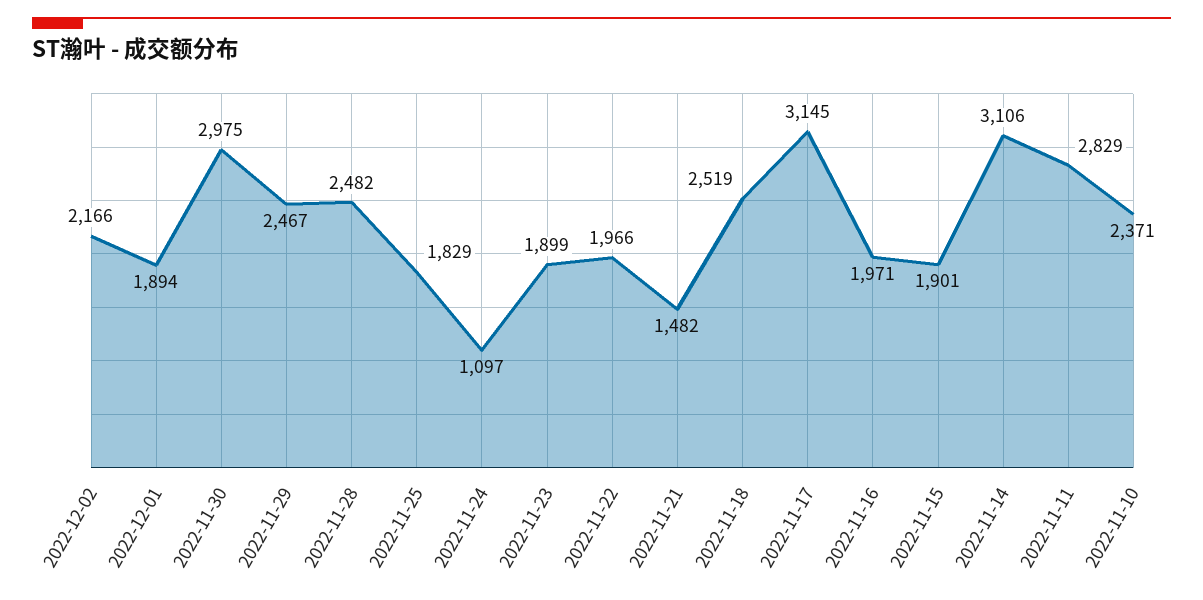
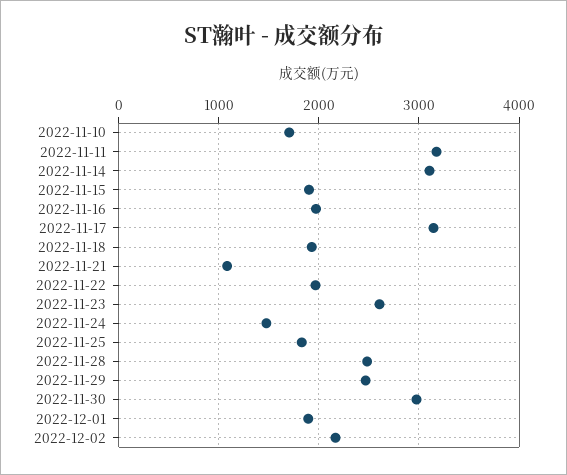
  {
    "2022-12-02": 2166,
    "2022-12-01": 1894,
    "2022-11-30": 2975,
    "2022-11-29": 2467,
    "2022-11-28": 2482,
    "2022-11-25": 1829,
-   "2022-11-24": 1097,
+   "2022-11-24": 1500,
-   "2022-11-23": 1899,
+   "2022-11-23": 2600,
    "2022-11-22": 1966,
-   "2022-11-21": 1482,
+   "2022-11-21": 1100,
-   "2022-11-18": 2519,
+   "2022-11-18": 1900,
    "2022-11-17": 3145,
    "2022-11-16": 1971,
    "2022-11-15": 1901,
    "2022-11-14": 3106,
-   "2022-11-11": 2829,
+   "2022-11-11": 3200,
-   "2022-11-10": 2371
+   "2022-11-10": 1700
  }

